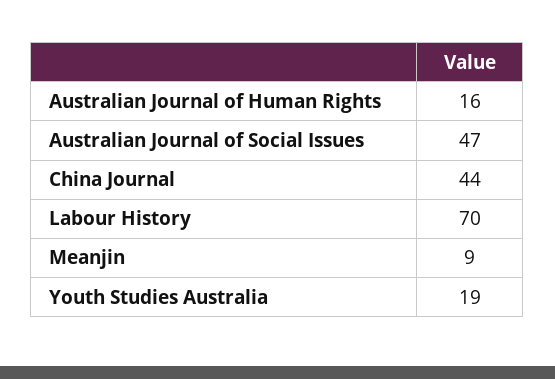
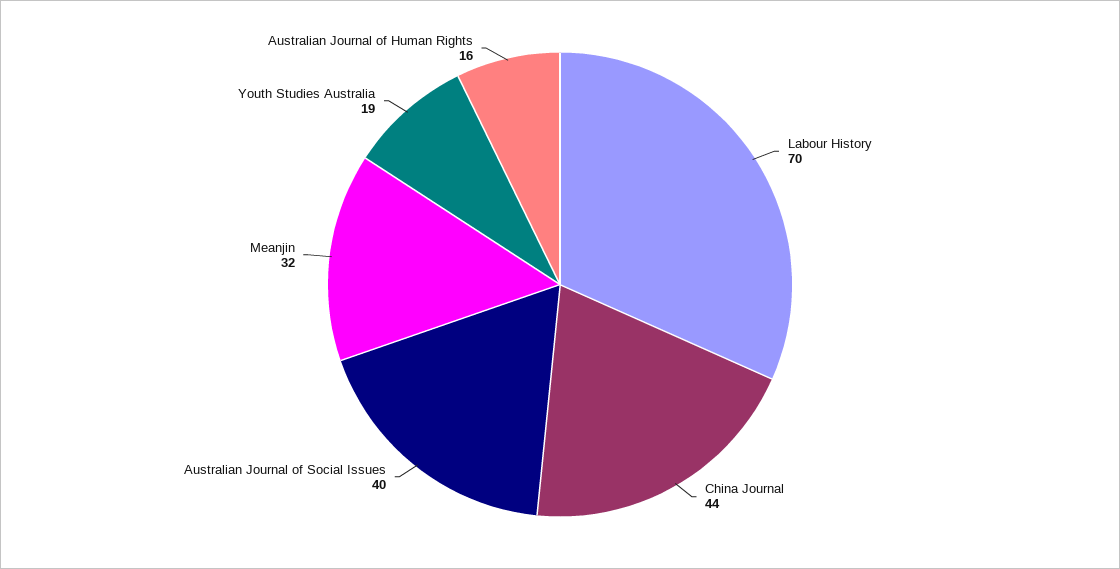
  {
    "Australian Journal of Human Rights": 16,
-   "Australian Journal of Social Issues": 47,
+   "Australian Journal of Social Issues": 40,
    "China Journal": 44,
    "Labour History": 70,
-   "Meanjin": 9,
+   "Meanjin": 32,
    "Youth Studies Australia": 19
  }

